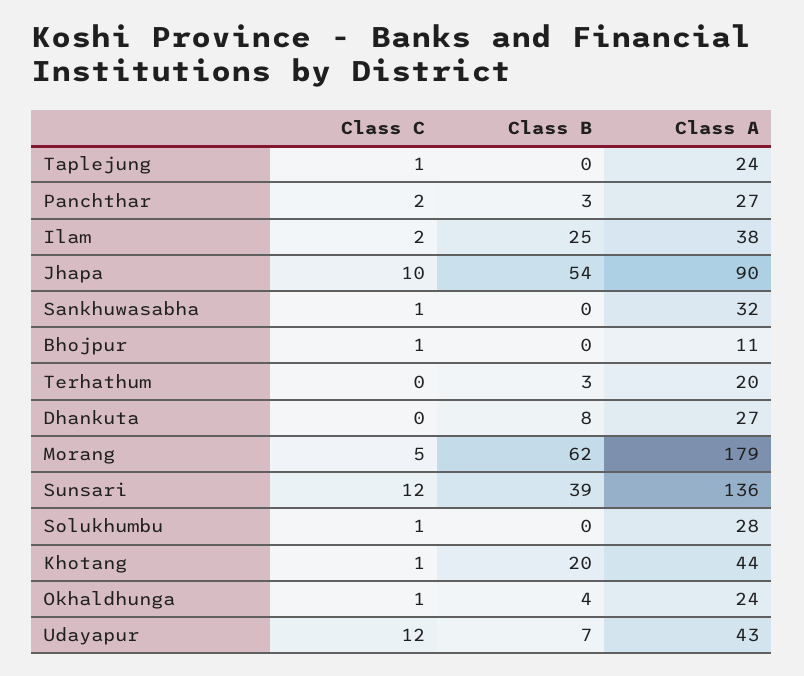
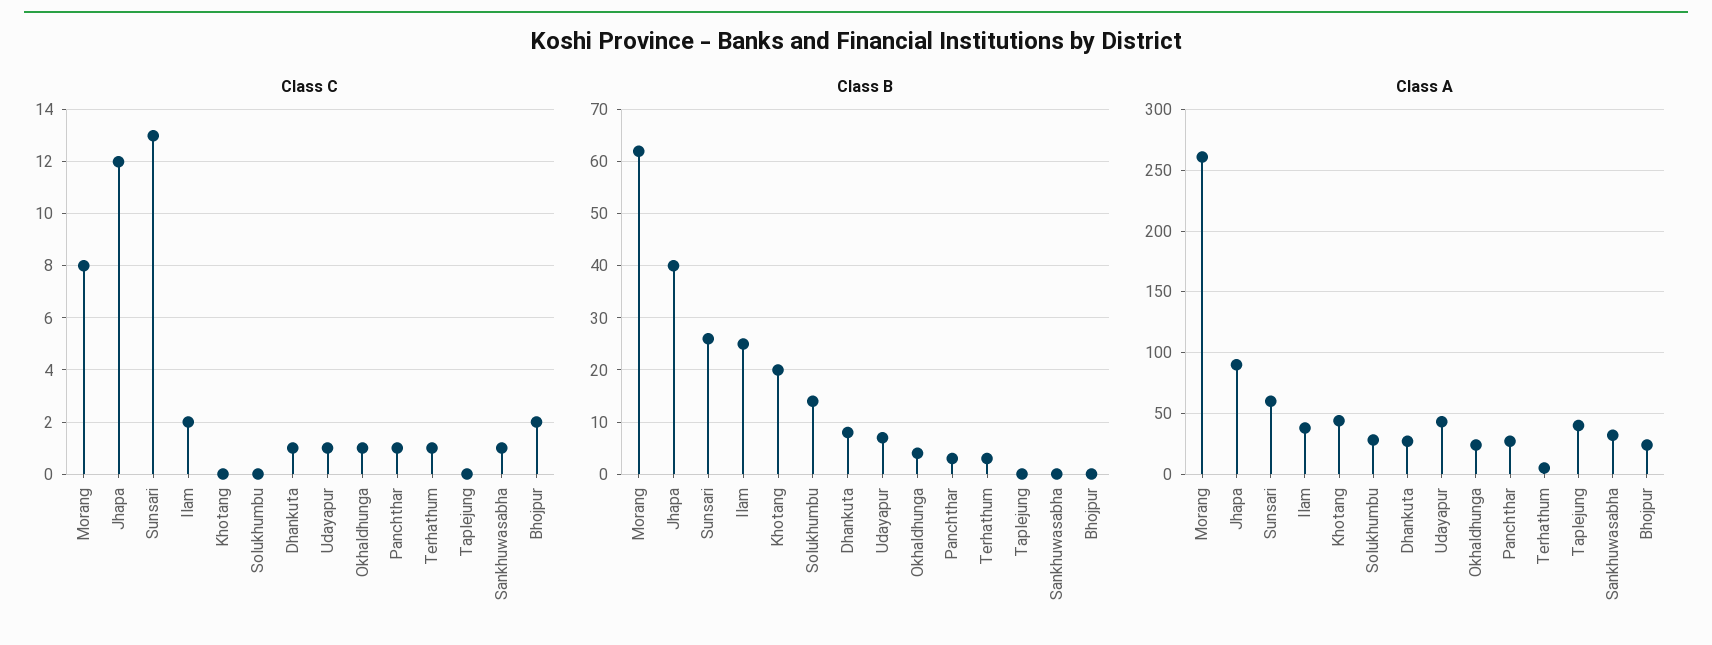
  {
    "Class C": {
-     "Taplejung": 1,
+     "Taplejung": 0,
-     "Panchthar": 2,
+     "Panchthar": 1,
      "Ilam": 2,
-     "Jhapa": 10,
+     "Jhapa": 12,
      "Sankhuwasabha": 1,
-     "Bhojpur": 1,
+     "Bhojpur": 2,
-     "Terhathum": 0,
+     "Terhathum": 1,
-     "Dhankuta": 0,
+     "Dhankuta": 1,
-     "Morang": 5,
+     "Morang": 8,
-     "Sunsari": 12,
+     "Sunsari": 13,
-     "Solukhumbu": 1,
+     "Solukhumbu": 0,
-     "Khotang": 1,
+     "Khotang": 0,
      "Okhaldhunga": 1,
-     "Udayapur": 12
+     "Udayapur": 1
    },
    "Class B": {
      "Taplejung": 0,
      "Panchthar": 3,
      "Ilam": 25,
-     "Jhapa": 54,
+     "Jhapa": 40,
      "Sankhuwasabha": 0,
      "Bhojpur": 0,
      "Terhathum": 3,
      "Dhankuta": 8,
      "Morang": 62,
-     "Sunsari": 39,
+     "Sunsari": 25,
-     "Solukhumbu": 0,
+     "Solukhumbu": 15,
      "Khotang": 20,
      "Okhaldhunga": 4,
      "Udayapur": 7
    },
    "Class A": {
-     "Taplejung": 24,
+     "Taplejung": 40,
      "Panchthar": 27,
      "Ilam": 38,
      "Jhapa": 90,
      "Sankhuwasabha": 32,
-     "Bhojpur": 11,
+     "Bhojpur": 25,
-     "Terhathum": 20,
+     "Terhathum": 5,
      "Dhankuta": 27,
-     "Morang": 179,
+     "Morang": 260,
-     "Sunsari": 136,
+     "Sunsari": 60,
      "Solukhumbu": 28,
      "Khotang": 44,
      "Okhaldhunga": 24,
      "Udayapur": 43
    }
  }

